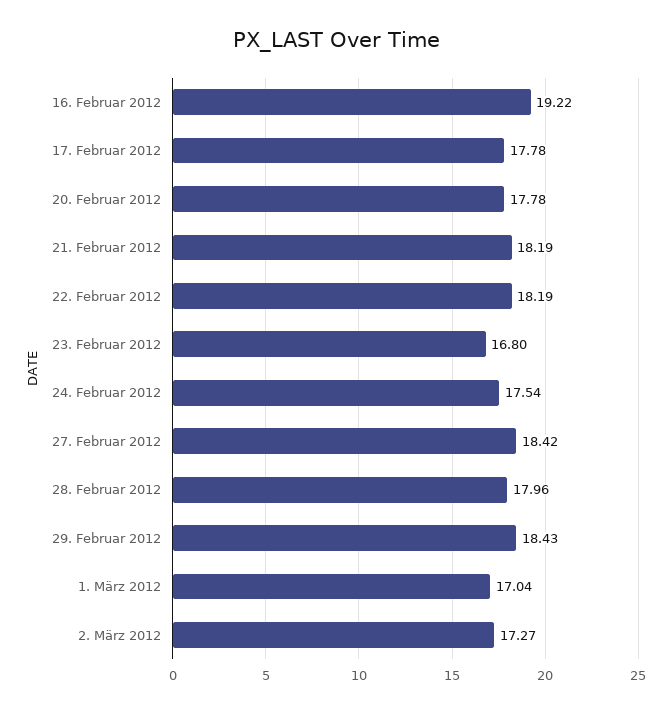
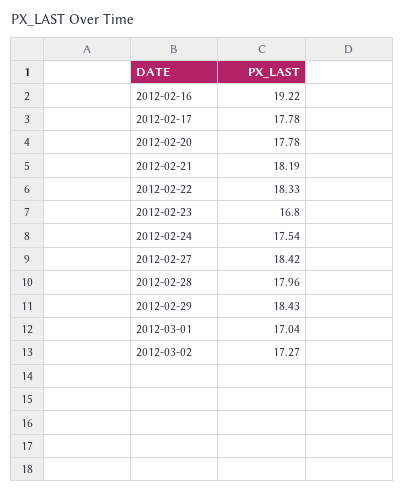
  {
    "16. Februar 2012": 19.22,
    "17. Februar 2012": 17.78,
    "20. Februar 2012": 17.78,
    "21. Februar 2012": 18.19,
-   "22. Februar 2012": 18.19,
+   "22. Februar 2012": 18.33,
    "23. Februar 2012": 16.8,
    "24. Februar 2012": 17.54,
    "27. Februar 2012": 18.42,
    "28. Februar 2012": 17.96,
    "29. Februar 2012": 18.43,
    "1. März 2012": 17.04,
    "2. März 2012": 17.27
  }

